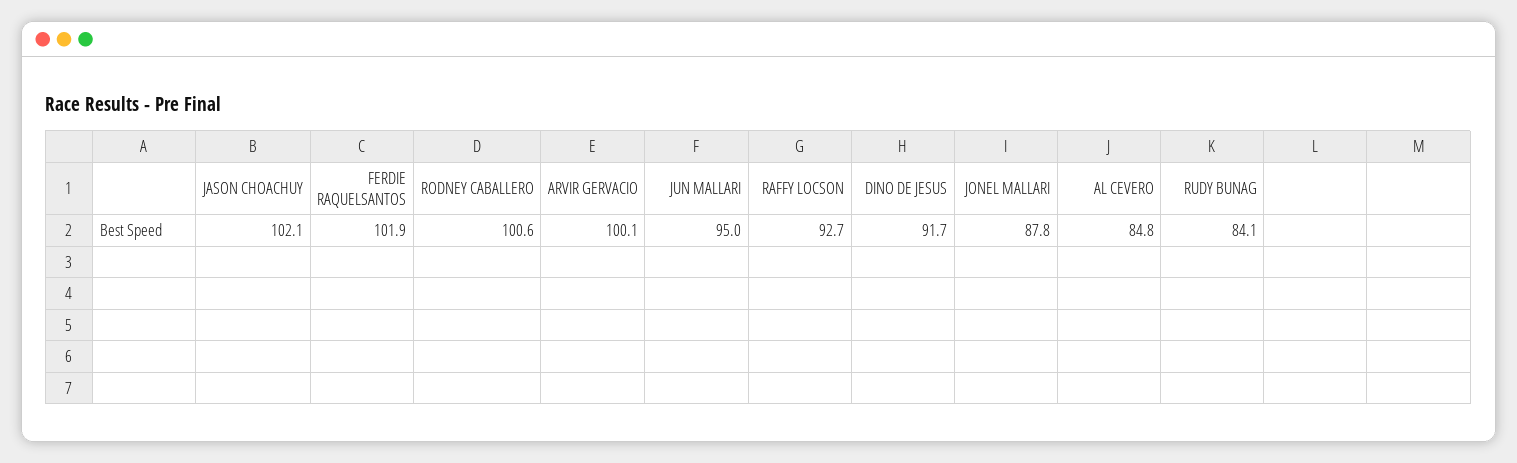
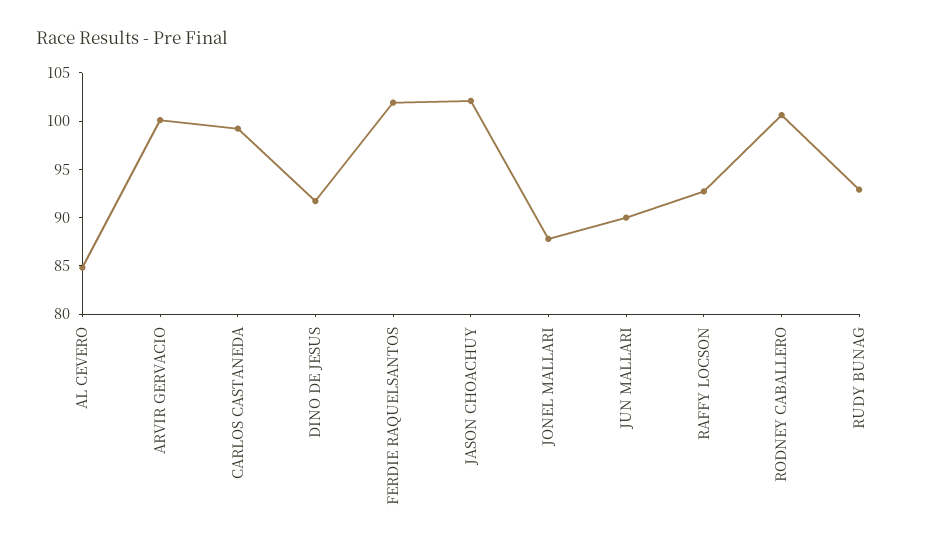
  {
    "JASON CHOACHUY": 102.1,
    "FERDIE RAQUELSANTOS": 101.9,
    "RODNEY CABALLERO": 100.6,
    "ARVIR GERVACIO": 100.1,
-   "JUN MALLARI": 95,
+   "JUN MALLARI": 90,
    "RAFFY LOCSON": 92.7,
    "DINO DE JESUS": 91.7,
    "JONEL MALLARI": 87.8,
    "AL CEVERO": 84.8,
-   "RUDY BUNAG": 84.1
+   "RUDY BUNAG": 93,
+   "CARLOS CASTANEDA": 99
  }

